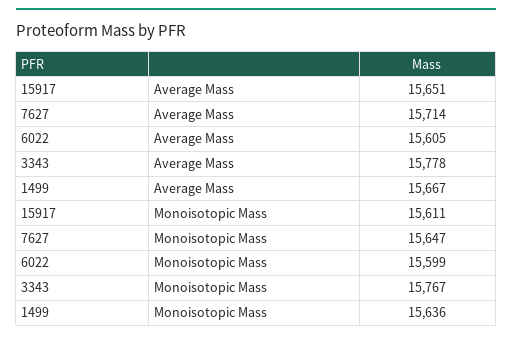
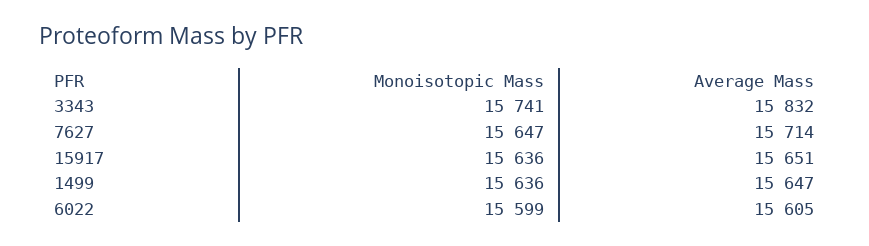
  {
    "15917": {
      "Average Mass": 15651,
-     "Monoisotopic Mass": 15611
+     "Monoisotopic Mass": 15636
    },
    "7627": {
      "Average Mass": 15714,
      "Monoisotopic Mass": 15647
    },
    "6022": {
      "Average Mass": 15605,
      "Monoisotopic Mass": 15599
    },
    "3343": {
-     "Average Mass": 15778,
+     "Average Mass": 15832,
-     "Monoisotopic Mass": 15767
+     "Monoisotopic Mass": 15741
    },
    "1499": {
-     "Average Mass": 15667,
+     "Average Mass": 15647,
      "Monoisotopic Mass": 15636
    }
  }

